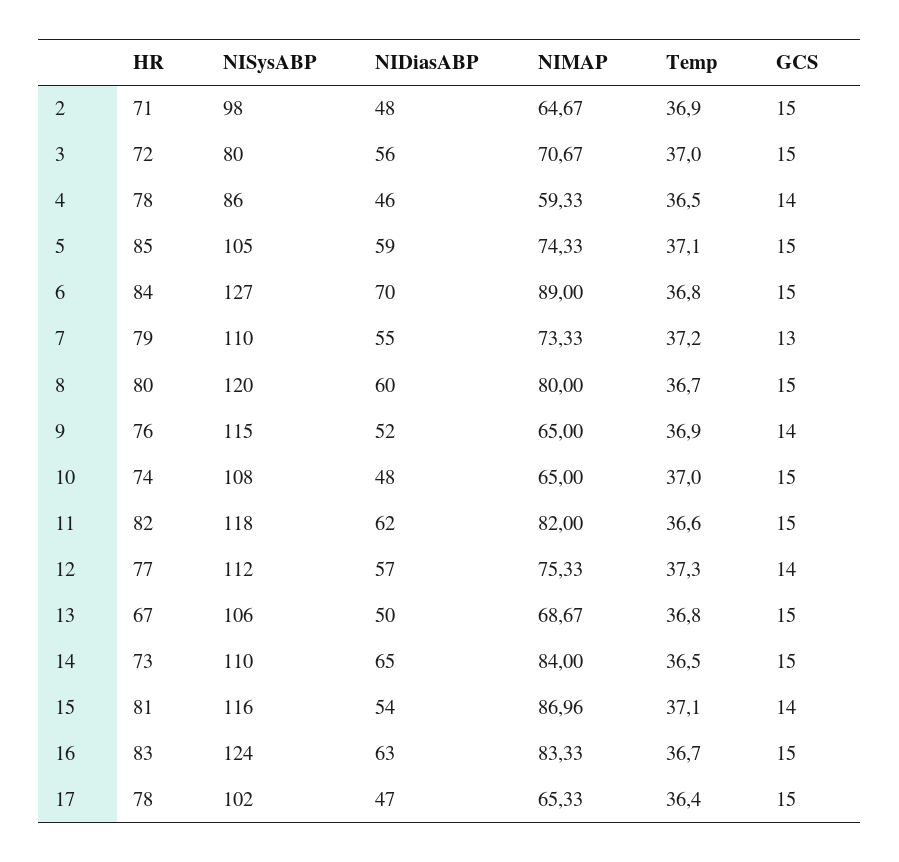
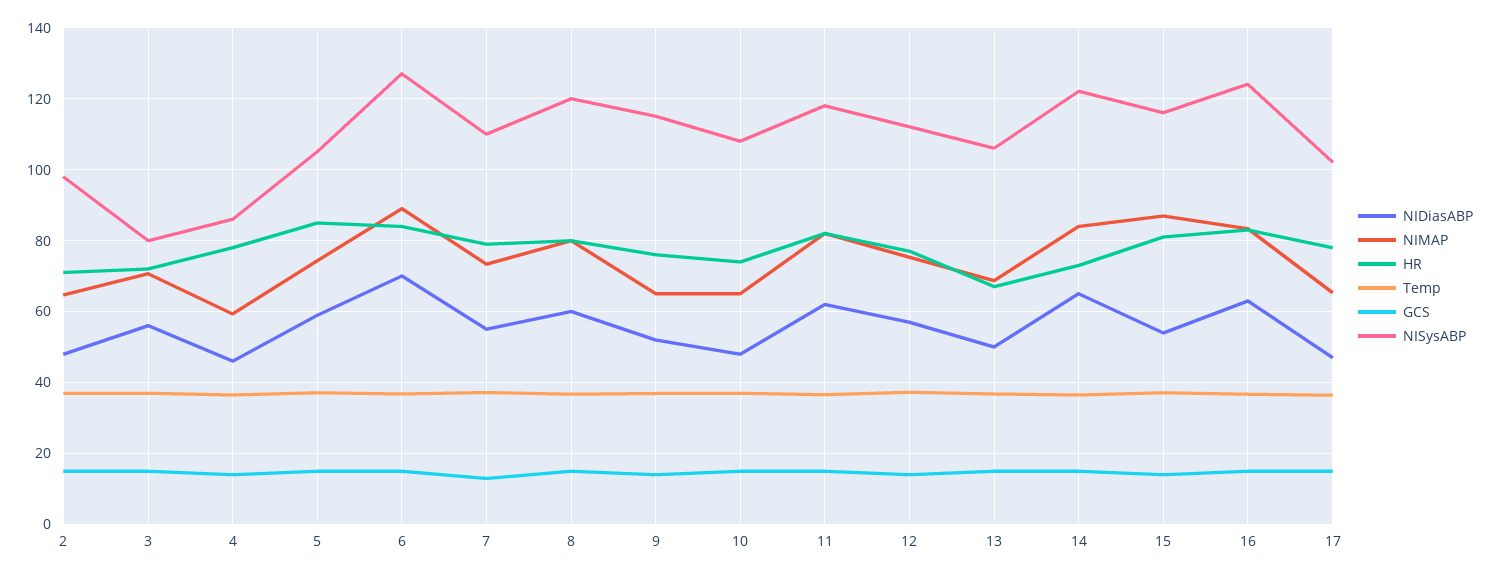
  {
    "HR": {
      "2": 71,
      "3": 72,
      "4": 78,
      "5": 85,
      "6": 84,
      "7": 79,
      "8": 80,
      "9": 76,
      "10": 74,
      "11": 82,
      "12": 77,
      "13": 67,
      "14": 73,
      "15": 81,
      "16": 83,
      "17": 78
    },
    "NISysABP": {
      "2": 98,
      "3": 80,
      "4": 86,
      "5": 105,
      "6": 127,
      "7": 110,
      "8": 120,
      "9": 115,
      "10": 108,
      "11": 118,
      "12": 112,
      "13": 106,
-     "14": 110,
+     "14": 122,
      "15": 116,
      "16": 124,
      "17": 102
    },
    "NIDiasABP": {
      "2": 48,
      "3": 56,
      "4": 46,
      "5": 59,
      "6": 70,
      "7": 55,
      "8": 60,
      "9": 52,
      "10": 48,
      "11": 62,
      "12": 57,
      "13": 50,
      "14": 65,
      "15": 54,
      "16": 63,
      "17": 47
    },
    "NIMAP": {
      "2": 64.67,
      "3": 70.67,
      "4": 59.33,
      "5": 74.33,
      "6": 89,
      "7": 73.33,
      "8": 80,
      "9": 65,
      "10": 65,
      "11": 82,
      "12": 75.33,
      "13": 68.67,
      "14": 84,
      "15": 86.96,
      "16": 83.33,
      "17": 65.33
    },
    "Temp": {
      "2": 36.9,
      "3": 37,
      "4": 36.5,
      "5": 37.1,
      "6": 36.8,
      "7": 37.2,
      "8": 36.7,
      "9": 36.9,
      "10": 37,
      "11": 36.6,
      "12": 37.3,
      "13": 36.8,
      "14": 36.5,
      "15": 37.1,
      "16": 36.7,
      "17": 36.4
    },
    "GCS": {
      "2": 15,
      "3": 15,
      "4": 14,
      "5": 15,
      "6": 15,
      "7": 13,
      "8": 15,
      "9": 14,
      "10": 15,
      "11": 15,
      "12": 14,
      "13": 15,
      "14": 15,
      "15": 14,
      "16": 15,
      "17": 15
    }
  }

